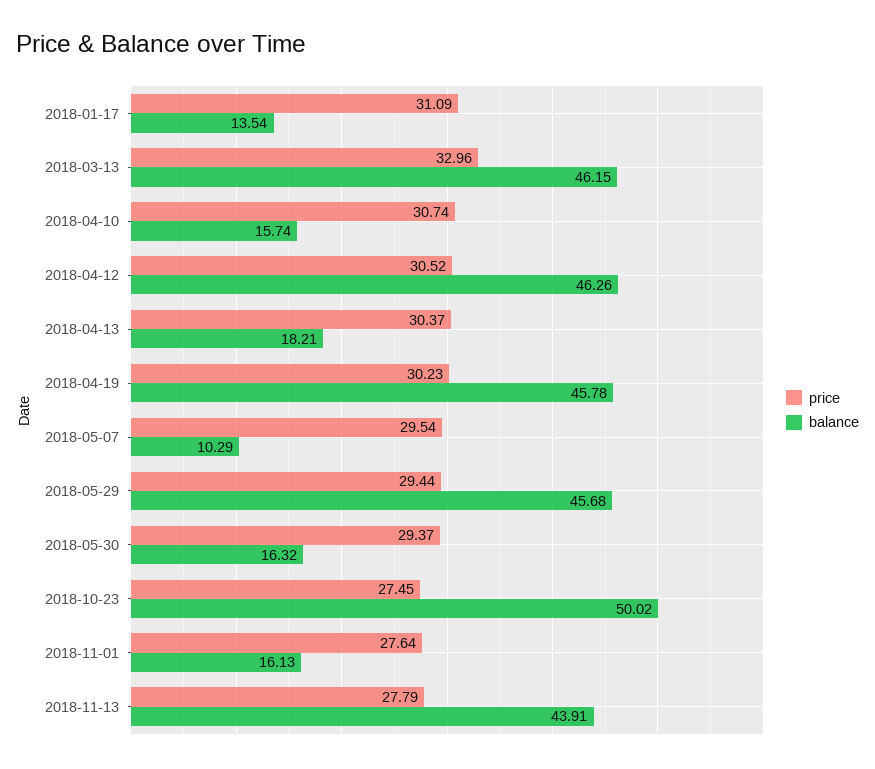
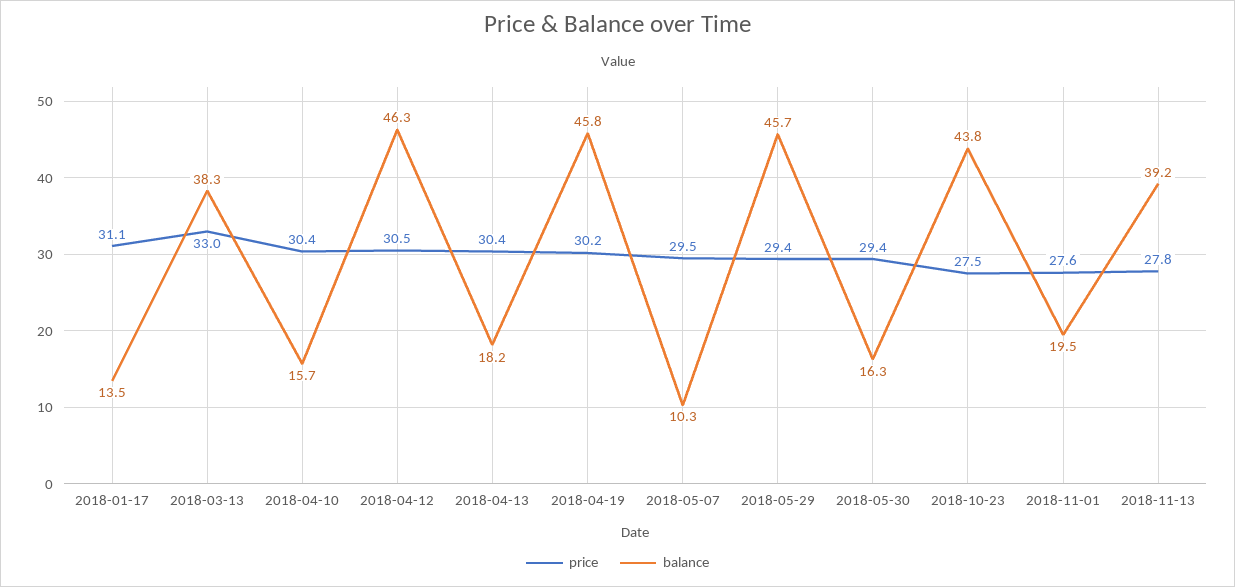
  {
    "price": {
      "2018-01-17": 31.09,
      "2018-03-13": 32.96,
-     "2018-04-10": 30.74,
+     "2018-04-10": 30.4,
      "2018-04-12": 30.52,
      "2018-04-13": 30.37,
      "2018-04-19": 30.23,
      "2018-05-07": 29.54,
      "2018-05-29": 29.44,
      "2018-05-30": 29.37,
      "2018-10-23": 27.45,
      "2018-11-01": 27.64,
      "2018-11-13": 27.79
    },
    "balance": {
      "2018-01-17": 13.54,
-     "2018-03-13": 46.15,
+     "2018-03-13": 38.3,
      "2018-04-10": 15.74,
      "2018-04-12": 46.26,
      "2018-04-13": 18.21,
      "2018-04-19": 45.78,
      "2018-05-07": 10.29,
      "2018-05-29": 45.68,
      "2018-05-30": 16.32,
-     "2018-10-23": 50.02,
+     "2018-10-23": 43.8,
-     "2018-11-01": 16.13,
+     "2018-11-01": 19.5,
-     "2018-11-13": 43.91
+     "2018-11-13": 39.2
    }
  }

